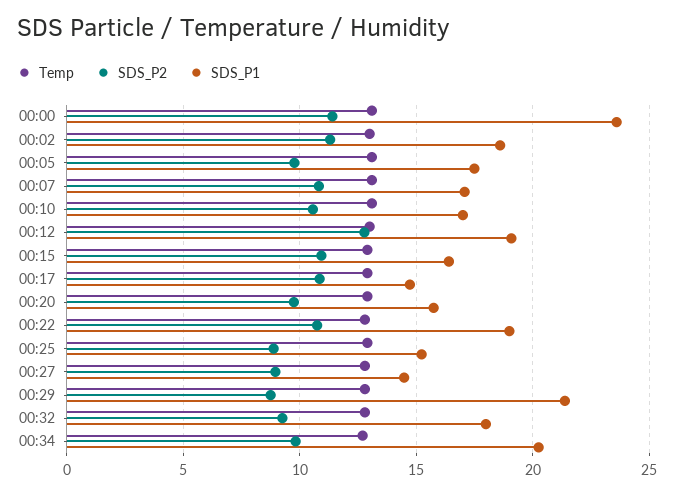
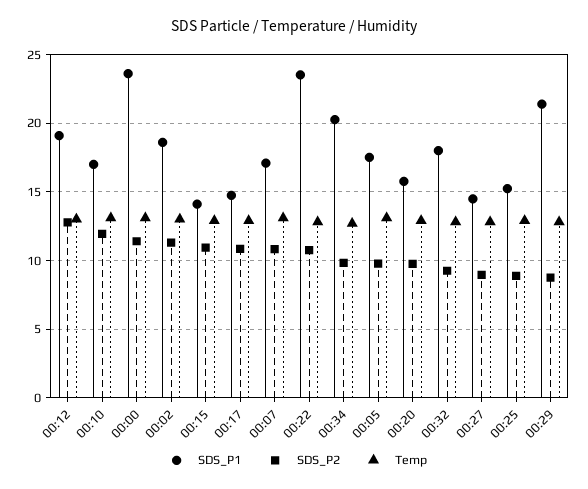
  {
    "Temp": {
      "00:00": 13,
      "00:02": 13,
      "00:05": 13,
      "00:07": 13,
      "00:10": 13,
      "00:12": 13,
      "00:15": 13,
      "00:17": 13,
      "00:20": 13,
      "00:22": 13,
      "00:25": 13,
      "00:27": 13,
      "00:29": 13,
      "00:32": 13,
      "00:34": 12.5
    },
    "SDS_P2": {
      "00:00": 11.5,
      "00:02": 11.5,
      "00:05": 10,
      "00:07": 11,
-     "00:10": 10.5,
+     "00:10": 12,
      "00:12": 13,
      "00:15": 11,
      "00:17": 11,
      "00:20": 10,
      "00:22": 11,
      "00:25": 9,
      "00:27": 9,
      "00:29": 9,
      "00:32": 9.5,
      "00:34": 10
    },
    "SDS_P1": {
      "00:00": 23.5,
      "00:02": 18.5,
      "00:05": 17.5,
      "00:07": 17,
      "00:10": 17,
      "00:12": 19,
-     "00:15": 16.5,
+     "00:15": 14,
      "00:17": 14.5,
      "00:20": 16,
-     "00:22": 19,
+     "00:22": 23.5,
      "00:25": 15,
      "00:27": 14.5,
      "00:29": 21.5,
      "00:32": 18,
      "00:34": 20.5
    }
  }

